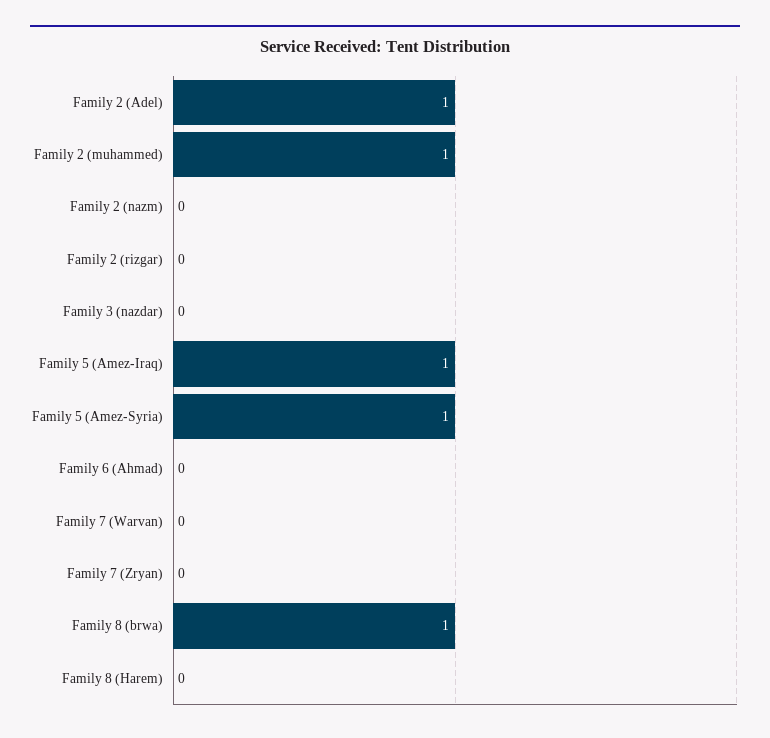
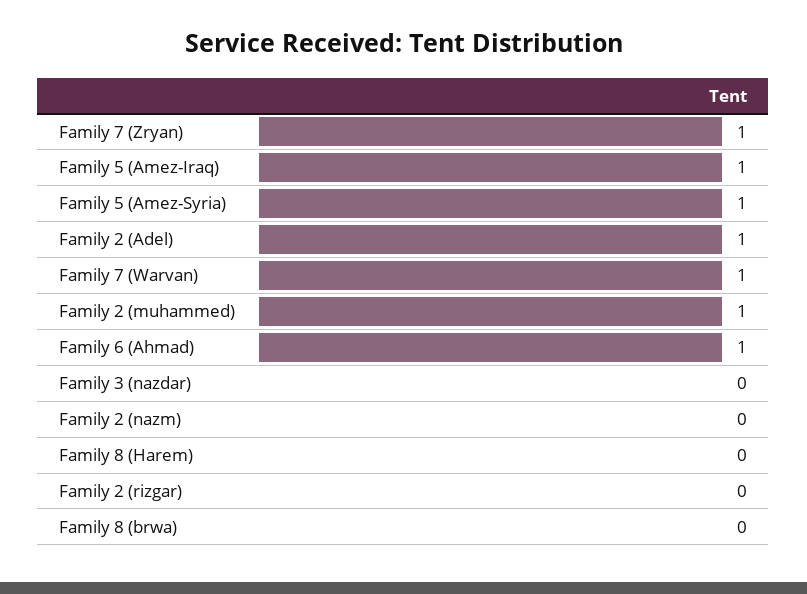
  {
    "Family 2 (Adel)": 1,
    "Family 2 (muhammed)": 1,
    "Family 2 (nazm)": 0,
    "Family 2 (rizgar)": 0,
    "Family 3 (nazdar)": 0,
    "Family 5 (Amez-Iraq)": 1,
    "Family 5 (Amez-Syria)": 1,
-   "Family 6 (Ahmad)": 0,
+   "Family 6 (Ahmad)": 1,
-   "Family 7 (Warvan)": 0,
+   "Family 7 (Warvan)": 1,
-   "Family 7 (Zryan)": 0,
+   "Family 7 (Zryan)": 1,
-   "Family 8 (brwa)": 1,
+   "Family 8 (brwa)": 0,
    "Family 8 (Harem)": 0
  }

